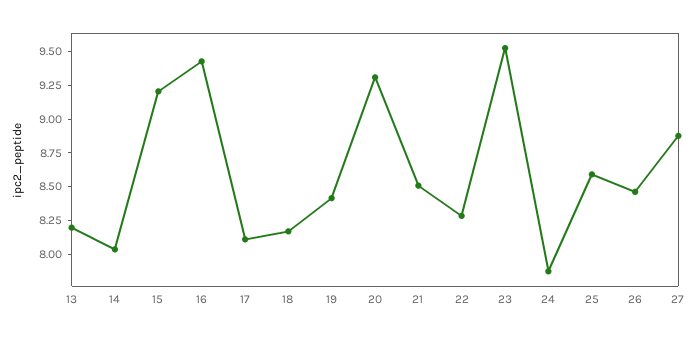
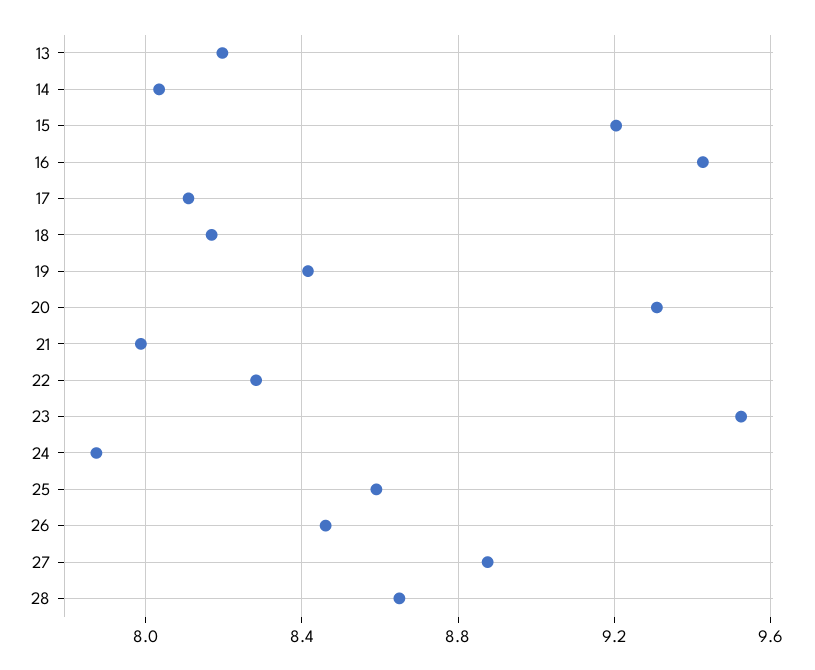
  {
    "13": 8.2,
    "14": 8.05,
    "15": 9.2,
    "16": 9.45,
    "17": 8.1,
    "18": 8.15,
    "19": 8.4,
    "20": 9.3,
-   "21": 8.5,
+   "21": 8,
    "22": 8.3,
    "23": 9.55,
    "24": 7.85,
    "25": 8.6,
    "26": 8.45,
-   "27": 8.9
+   "27": 8.9,
+   "28": 8.65
  }

